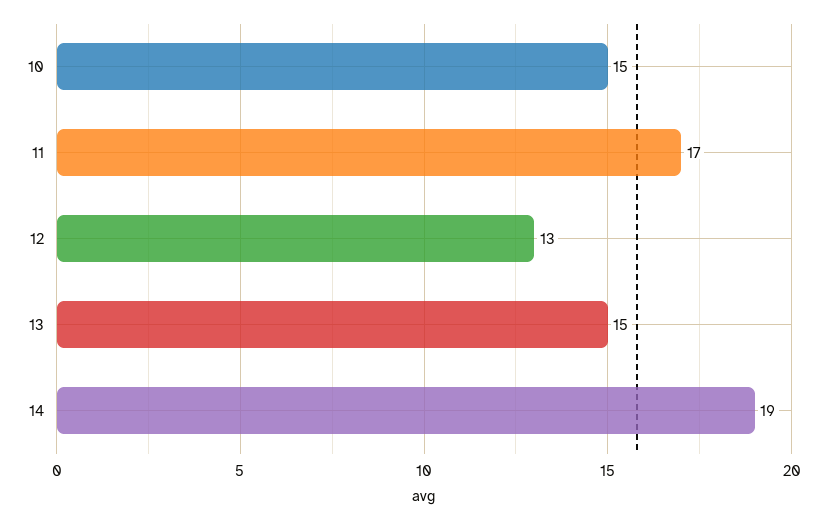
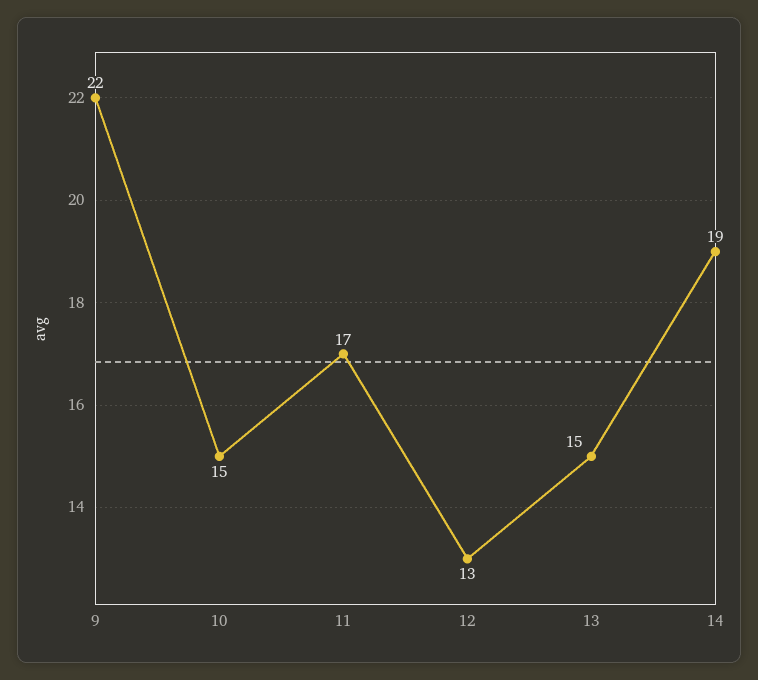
  {
    "10": 15,
    "11": 17,
    "12": 13,
    "13": 15,
-   "14": 19
+   "14": 19,
+   "9": 22
  }

